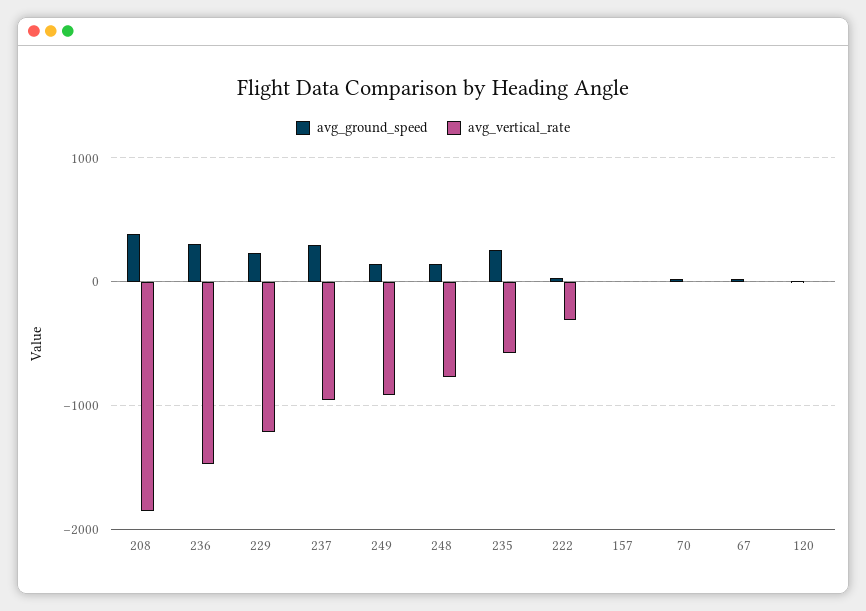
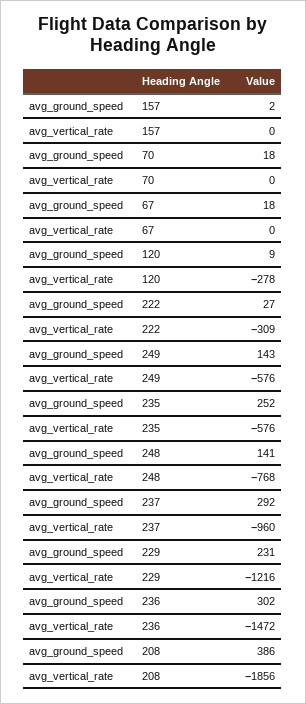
  {
    "avg_ground_speed": {
      "208": 386,
      "236": 302,
      "229": 231,
      "237": 292,
      "249": 143,
      "248": 141,
      "235": 252,
      "222": 27,
      "157": 2,
      "70": 18,
      "67": 18,
      "120": 9
    },
    "avg_vertical_rate": {
      "208": -1856,
      "236": -1472,
      "229": -1216,
      "237": -960,
-     "249": -900,
+     "249": -576,
      "248": -768,
      "235": -576,
      "222": -309,
      "157": 0,
      "70": 0,
      "67": 0,
-     "120": 0
+     "120": -278
    }
  }

